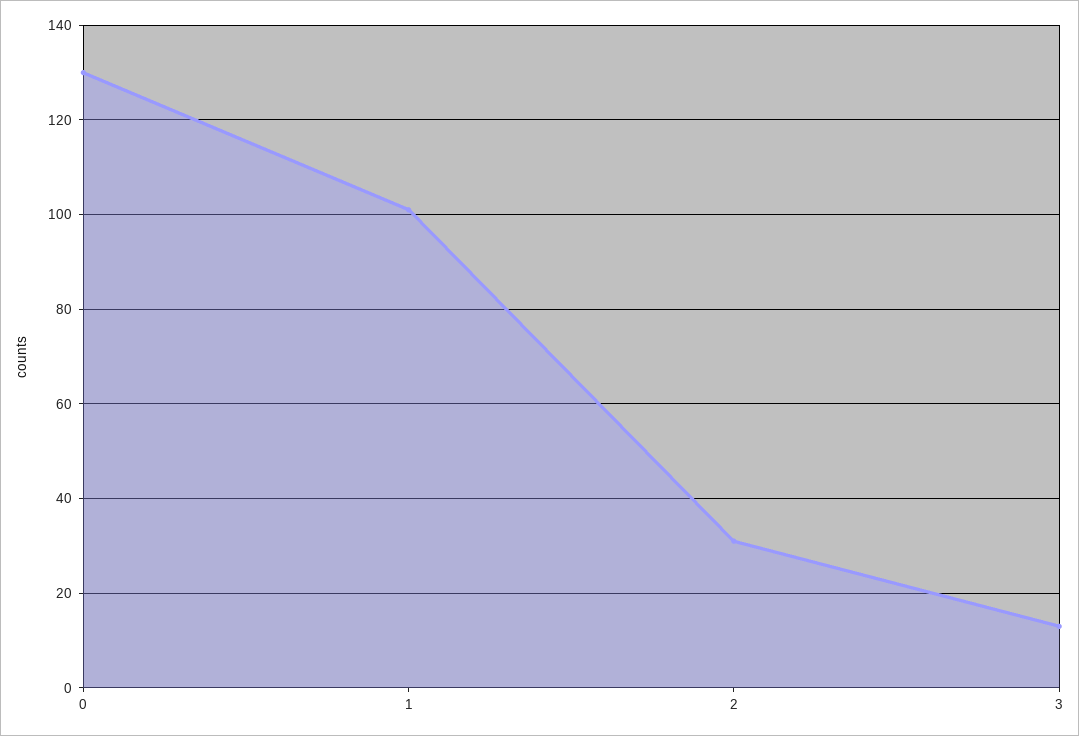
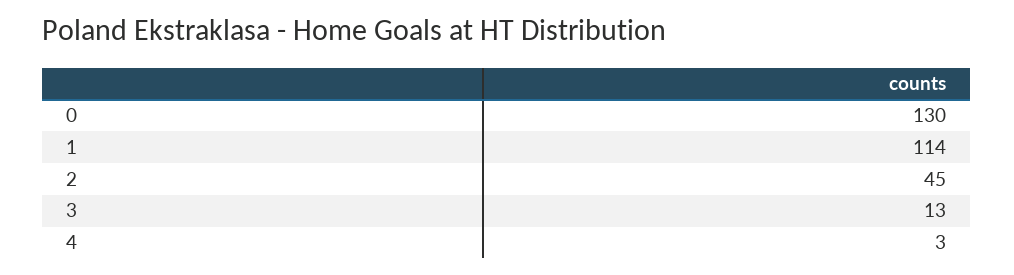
  {
    "0": 130,
-   "1": 100,
+   "1": 114,
-   "2": 30,
+   "2": 45,
-   "3": 13
+   "3": 13,
+   "4": 3
  }

